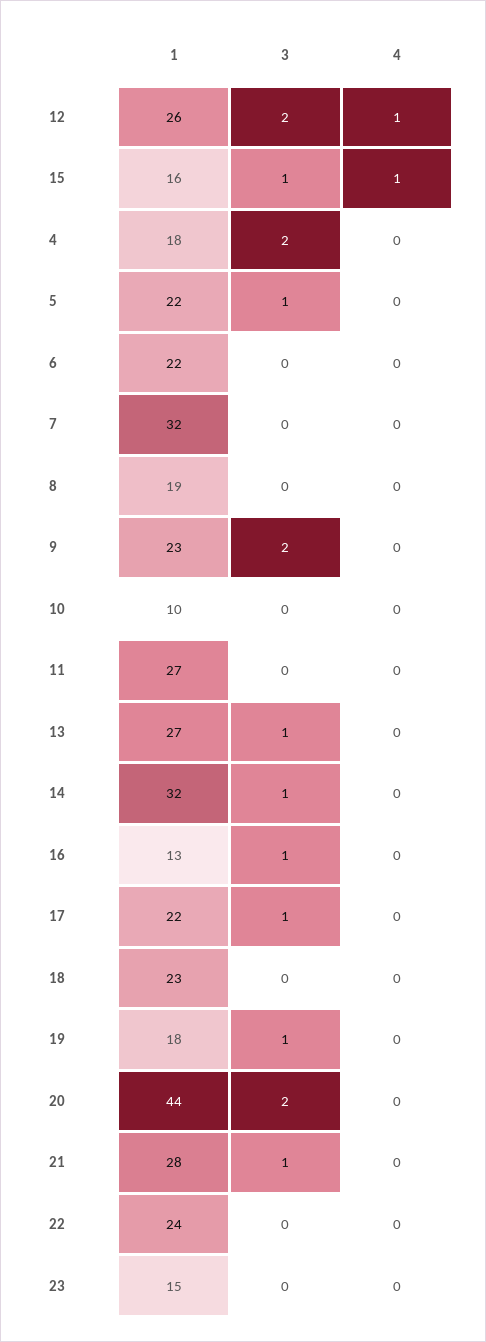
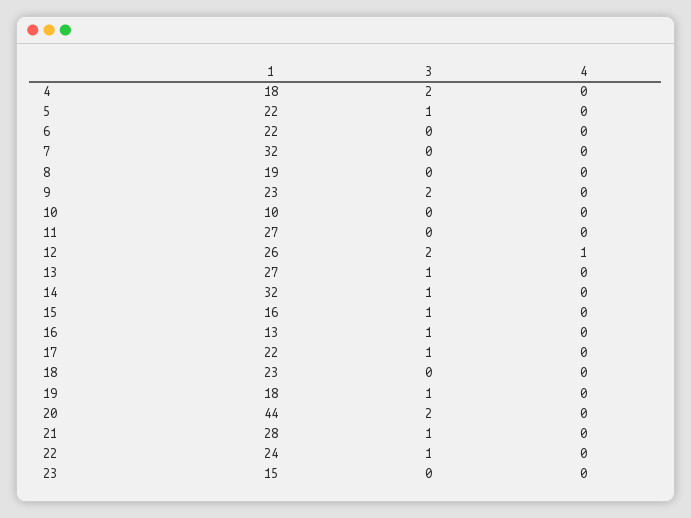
  {
    "1": {
      "12": 26,
      "15": 16,
      "4": 18,
      "5": 22,
      "6": 22,
      "7": 32,
      "8": 19,
      "9": 23,
      "10": 10,
      "11": 27,
      "13": 27,
      "14": 32,
      "16": 13,
      "17": 22,
      "18": 23,
      "19": 18,
      "20": 44,
      "21": 28,
      "22": 24,
      "23": 15
    },
    "3": {
      "12": 2,
      "15": 1,
      "4": 2,
      "5": 1,
      "6": 0,
      "7": 0,
      "8": 0,
      "9": 2,
      "10": 0,
      "11": 0,
      "13": 1,
      "14": 1,
      "16": 1,
      "17": 1,
      "18": 0,
      "19": 1,
      "20": 2,
      "21": 1,
-     "22": 0,
+     "22": 1,
      "23": 0
    },
    "4": {
      "12": 1,
-     "15": 1,
+     "15": 0,
      "4": 0,
      "5": 0,
      "6": 0,
      "7": 0,
      "8": 0,
      "9": 0,
      "10": 0,
      "11": 0,
      "13": 0,
      "14": 0,
      "16": 0,
      "17": 0,
      "18": 0,
      "19": 0,
      "20": 0,
      "21": 0,
      "22": 0,
      "23": 0
    }
  }

